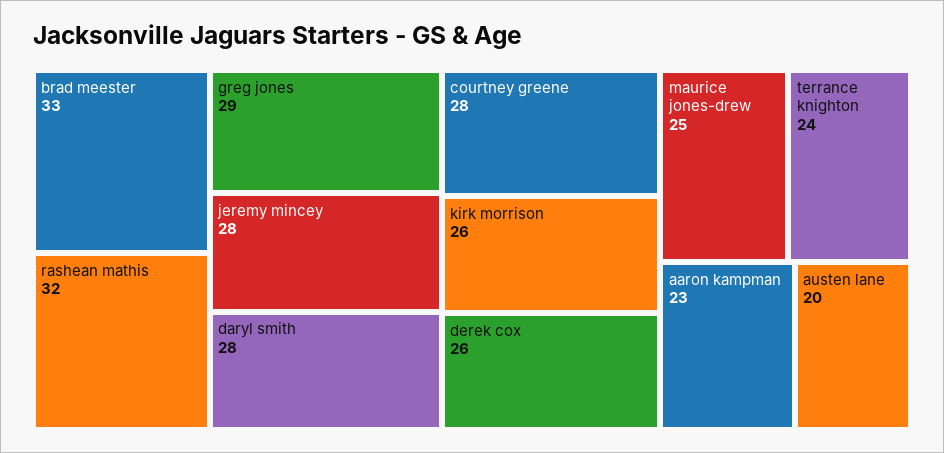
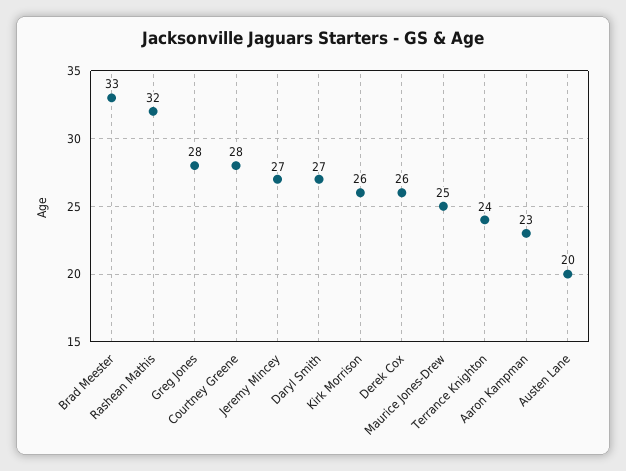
  {
    "brad meester": 33,
    "rashean mathis": 32,
-   "greg jones": 29,
+   "greg jones": 28,
-   "jeremy mincey": 28,
+   "jeremy mincey": 27,
-   "daryl smith": 28,
+   "daryl smith": 27,
    "courtney greene": 28,
    "kirk morrison": 26,
    "derek cox": 26,
    "maurice jones-drew": 25,
    "terrance knighton": 24,
    "aaron kampman": 23,
    "austen lane": 20
  }

